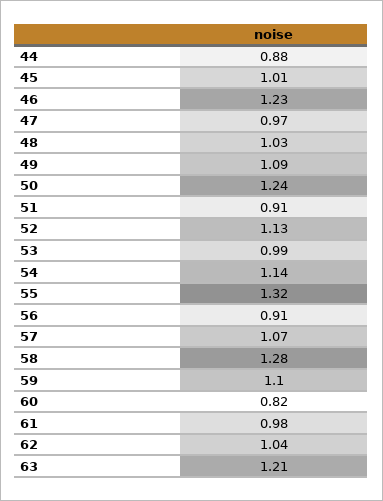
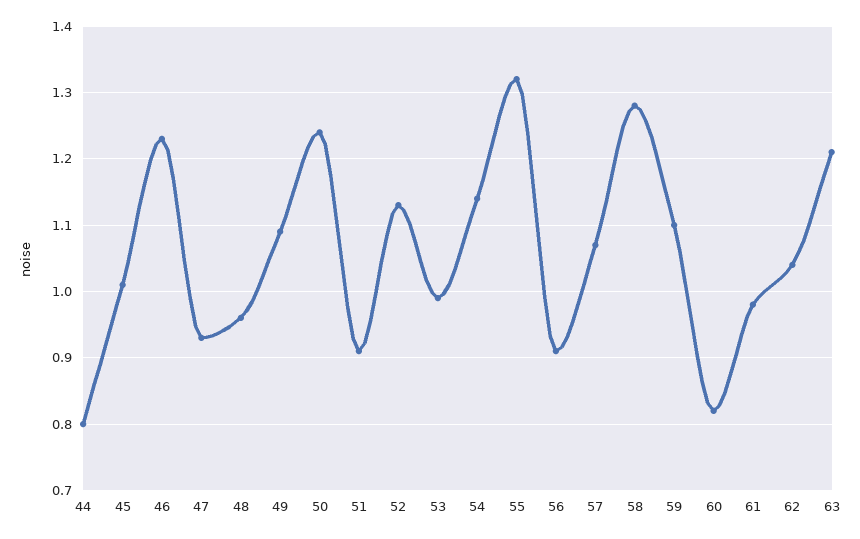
  {
-   "44": 0.88,
+   "44": 0.8,
    "45": 1.01,
    "46": 1.23,
-   "47": 0.97,
+   "47": 0.93,
-   "48": 1.03,
+   "48": 0.96,
    "49": 1.09,
    "50": 1.24,
    "51": 0.91,
    "52": 1.13,
    "53": 0.99,
    "54": 1.14,
    "55": 1.32,
    "56": 0.91,
    "57": 1.07,
    "58": 1.28,
    "59": 1.1,
    "60": 0.82,
    "61": 0.98,
    "62": 1.04,
    "63": 1.21
  }

